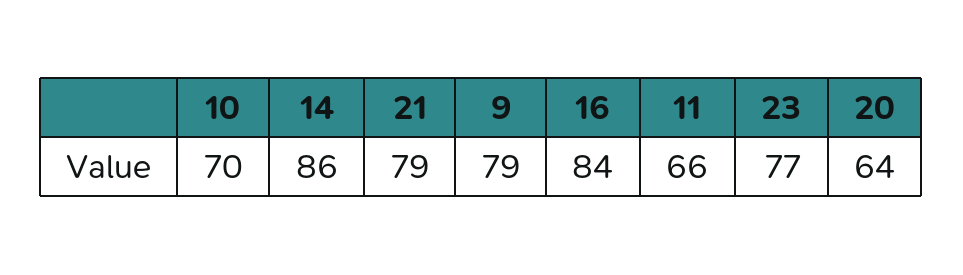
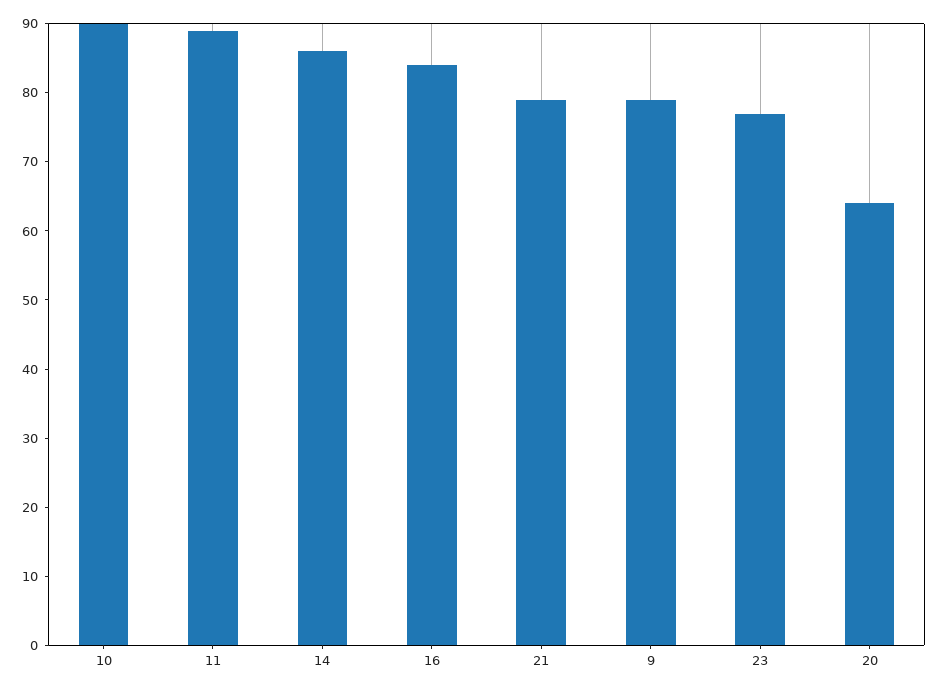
  {
-   "10": 70,
+   "10": 90,
    "14": 86,
    "21": 79,
    "9": 79,
    "16": 84,
-   "11": 66,
+   "11": 90,
    "23": 77,
    "20": 64
  }

